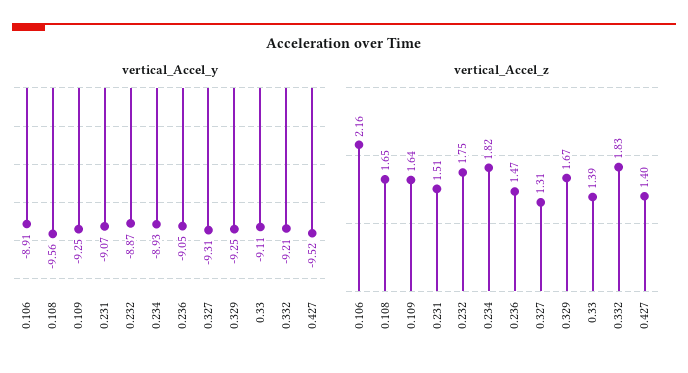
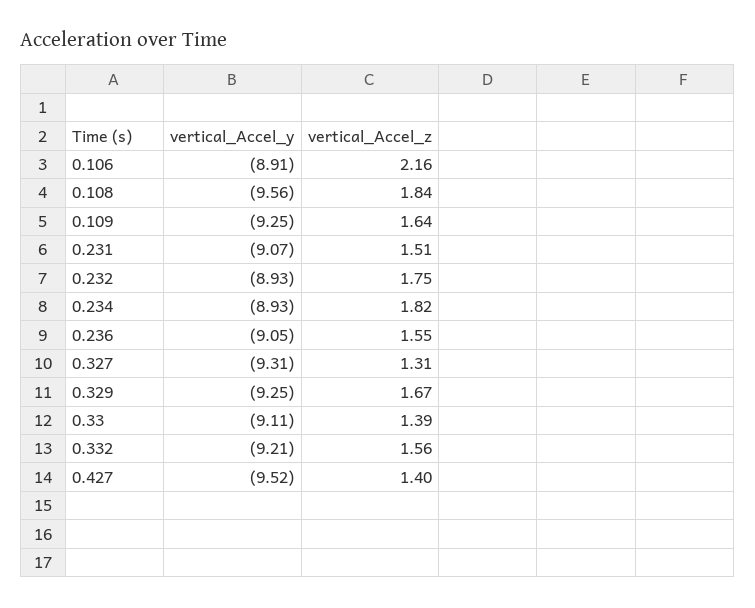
  {
    "vertical_Accel_y": {
      "0.106": -8.91,
      "0.108": -9.56,
      "0.109": -9.25,
      "0.231": -9.07,
-     "0.232": -8.87,
+     "0.232": -8.93,
      "0.234": -8.93,
      "0.236": -9.05,
      "0.327": -9.31,
      "0.329": -9.25,
      "0.33": -9.11,
      "0.332": -9.21,
      "0.427": -9.52
    },
    "vertical_Accel_z": {
      "0.106": 2.16,
-     "0.108": 1.65,
+     "0.108": 1.84,
      "0.109": 1.64,
      "0.231": 1.51,
      "0.232": 1.75,
      "0.234": 1.82,
-     "0.236": 1.47,
+     "0.236": 1.55,
      "0.327": 1.31,
      "0.329": 1.67,
      "0.33": 1.39,
-     "0.332": 1.83,
+     "0.332": 1.56,
      "0.427": 1.4
    }
  }

